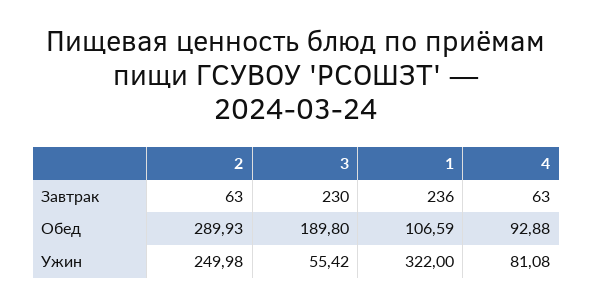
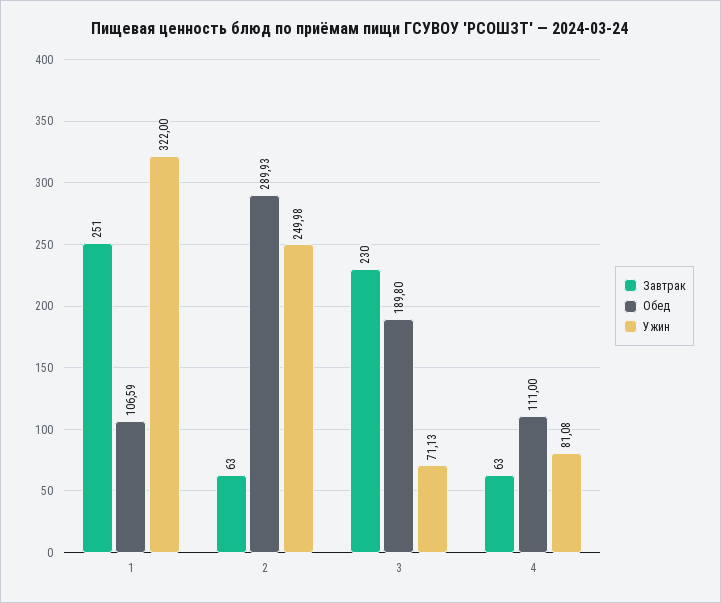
  {
    "Завтрак": {
      "2": 63,
      "3": 230,
-     "1": 236,
+     "1": 251,
      "4": 63
    },
    "Обед": {
      "2": 289.93,
      "3": 189.8,
      "1": 106.59,
-     "4": 92.88
+     "4": 111
    },
    "Ужин": {
      "2": 249.98,
-     "3": 55.42,
+     "3": 71.13,
      "1": 322,
      "4": 81.08
    }
  }

